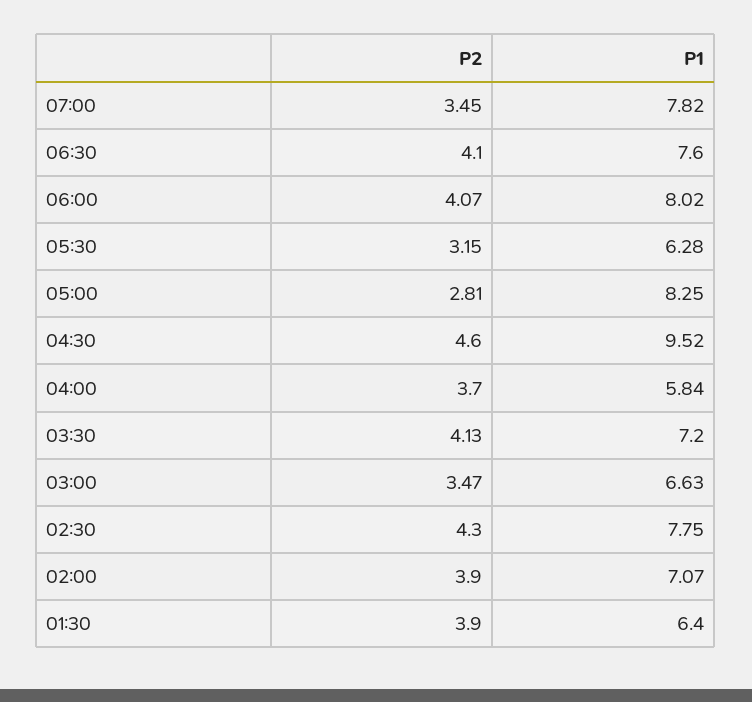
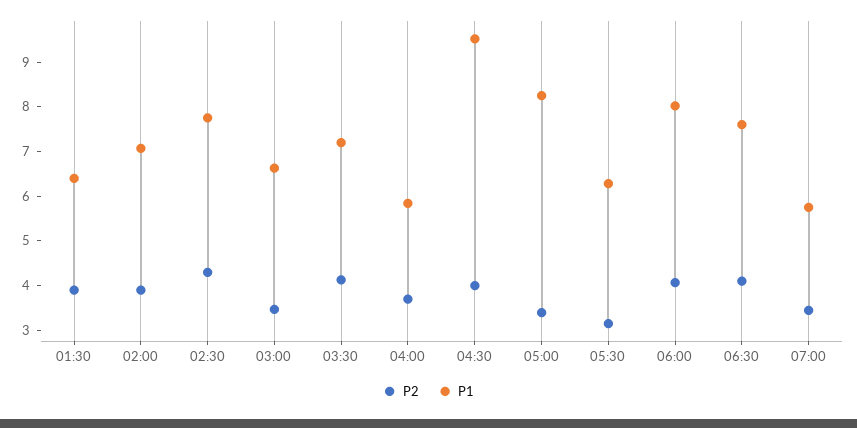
  {
    "P2": {
      "07:00": 3.45,
      "06:30": 4.1,
      "06:00": 4.07,
      "05:30": 3.15,
-     "05:00": 2.81,
+     "05:00": 3.4,
-     "04:30": 4.6,
+     "04:30": 4,
      "04:00": 3.7,
      "03:30": 4.13,
      "03:00": 3.47,
      "02:30": 4.3,
      "02:00": 3.9,
      "01:30": 3.9
    },
    "P1": {
-     "07:00": 7.82,
+     "07:00": 5.8,
      "06:30": 7.6,
      "06:00": 8.02,
      "05:30": 6.28,
      "05:00": 8.25,
      "04:30": 9.52,
      "04:00": 5.84,
      "03:30": 7.2,
      "03:00": 6.63,
      "02:30": 7.75,
      "02:00": 7.07,
      "01:30": 6.4
    }
  }

